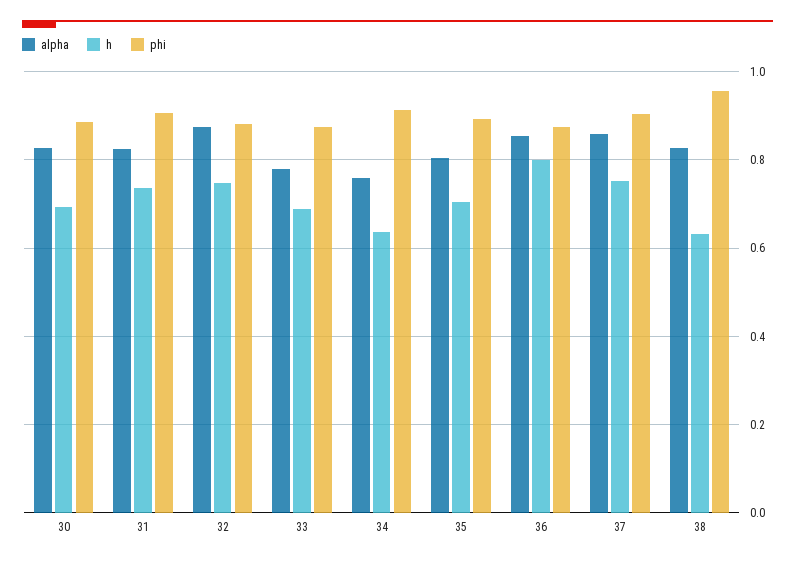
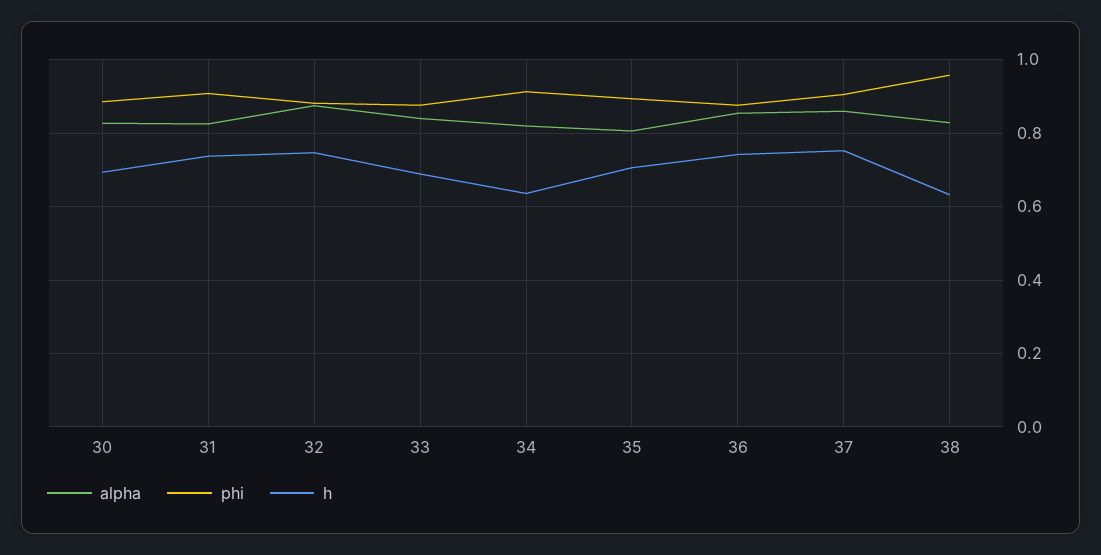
  {
    "alpha": {
      "30": 0.82,
      "31": 0.82,
      "32": 0.88,
-     "33": 0.78,
+     "33": 0.84,
-     "34": 0.76,
+     "34": 0.82,
      "35": 0.8,
      "36": 0.86,
      "37": 0.86,
      "38": 0.82
    },
    "h": {
      "30": 0.7,
      "31": 0.74,
      "32": 0.74,
      "33": 0.68,
      "34": 0.64,
      "35": 0.7,
-     "36": 0.8,
+     "36": 0.74,
      "37": 0.76,
      "38": 0.64
    },
    "phi": {
      "30": 0.88,
      "31": 0.9,
      "32": 0.88,
      "33": 0.88,
      "34": 0.92,
      "35": 0.9,
      "36": 0.88,
      "37": 0.9,
      "38": 0.96
    }
  }

